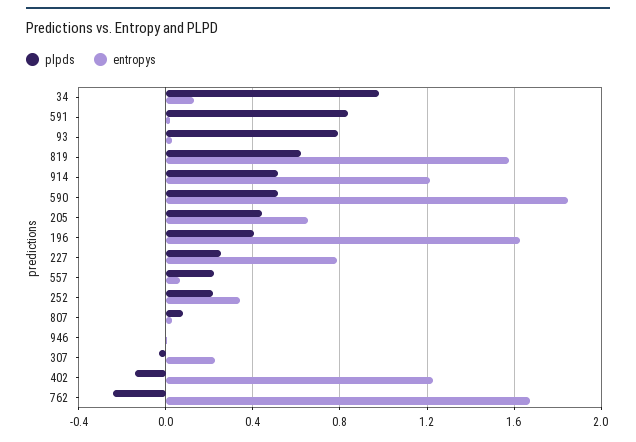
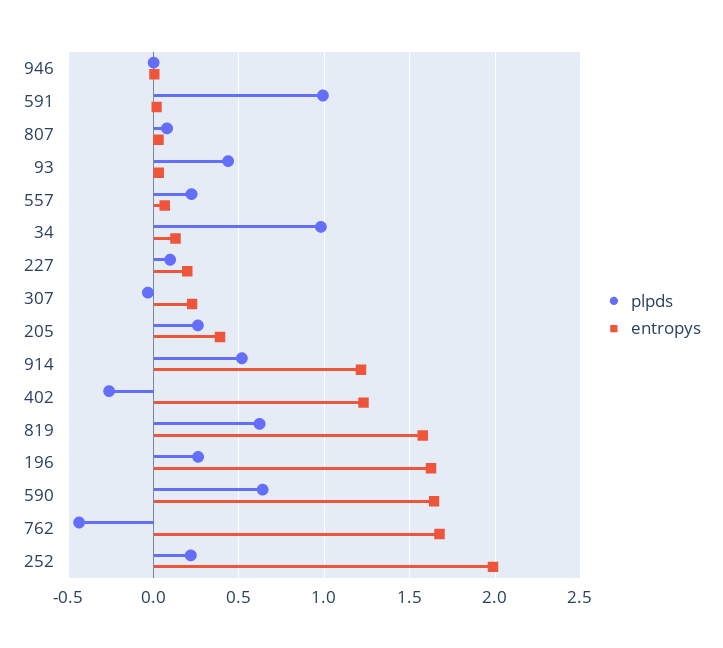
  {
    "plpds": {
      "34": 1,
-     "591": 0.85,
+     "591": 1,
-     "93": 0.8,
+     "93": 0.45,
      "819": 0.6,
      "914": 0.5,
-     "590": 0.5,
+     "590": 0.65,
-     "205": 0.45,
+     "205": 0.25,
-     "196": 0.4,
+     "196": 0.25,
-     "227": 0.25,
+     "227": 0.1,
      "557": 0.2,
      "252": 0.2,
      "807": 0.1,
      "946": 0,
      "307": -0.05,
-     "402": -0.15,
+     "402": -0.25,
-     "762": -0.25
+     "762": -0.45
    },
    "entropys": {
      "34": 0.15,
      "591": 0,
      "93": 0.05,
      "819": 1.6,
      "914": 1.2,
-     "590": 1.85,
+     "590": 1.65,
-     "205": 0.65,
+     "205": 0.4,
      "196": 1.65,
-     "227": 0.8,
+     "227": 0.2,
      "557": 0.05,
-     "252": 0.35,
+     "252": 2,
      "807": 0.05,
      "946": 0,
      "307": 0.25,
      "402": 1.25,
      "762": 1.65
    }
  }

